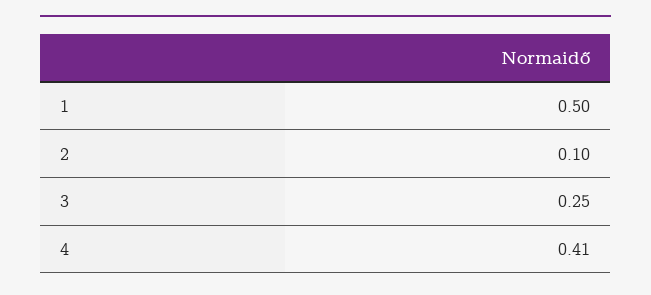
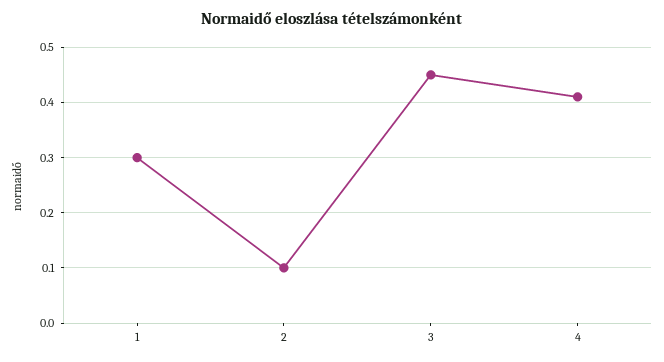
  {
-   "1": 0.5,
+   "1": 0.3,
    "2": 0.1,
-   "3": 0.25,
+   "3": 0.45,
    "4": 0.41
  }

